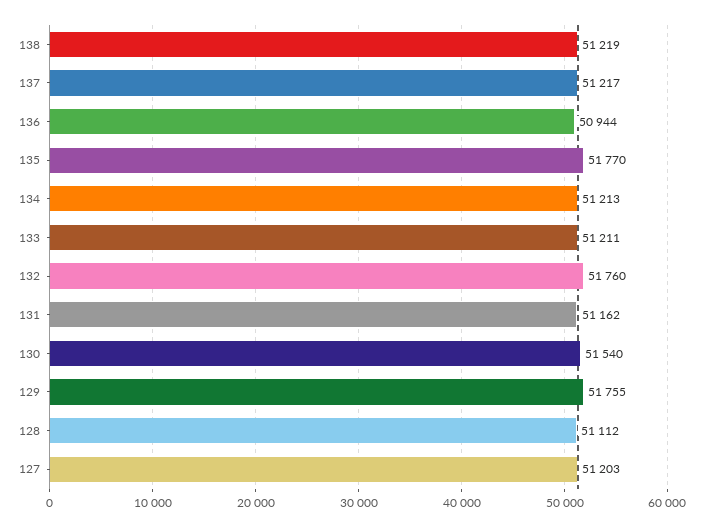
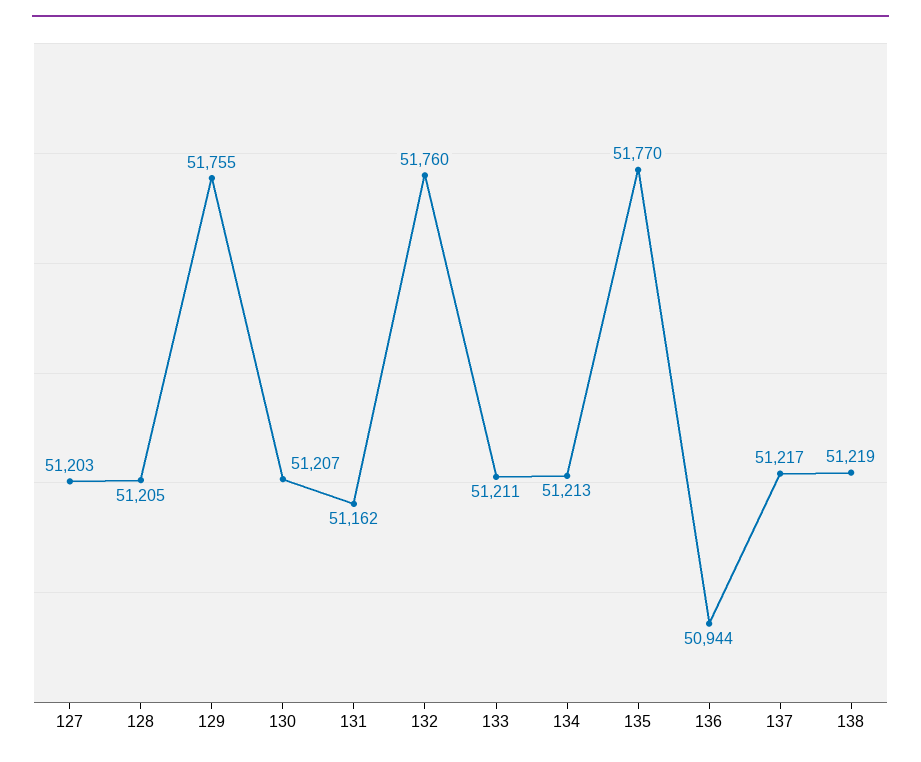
  {
    "138": 51219,
    "137": 51217,
    "136": 50944,
    "135": 51770,
    "134": 51213,
    "133": 51211,
    "132": 51760,
    "131": 51162,
-   "130": 51540,
+   "130": 51207,
    "129": 51755,
-   "128": 51112,
+   "128": 51205,
    "127": 51203
  }

